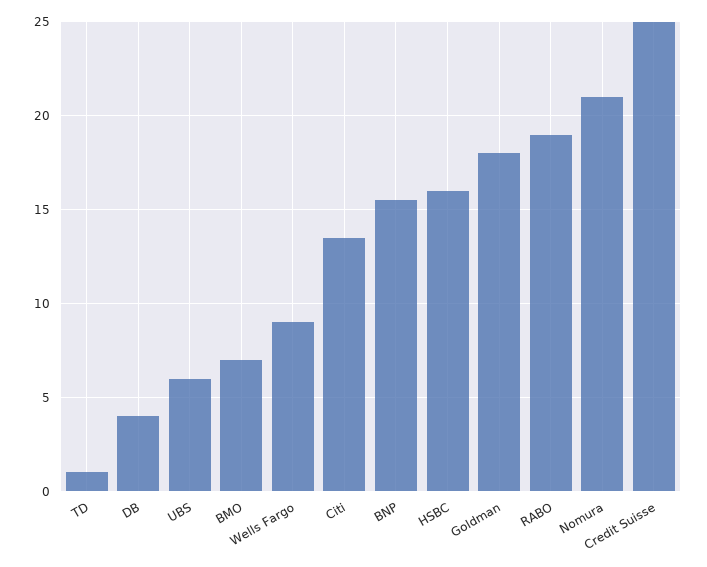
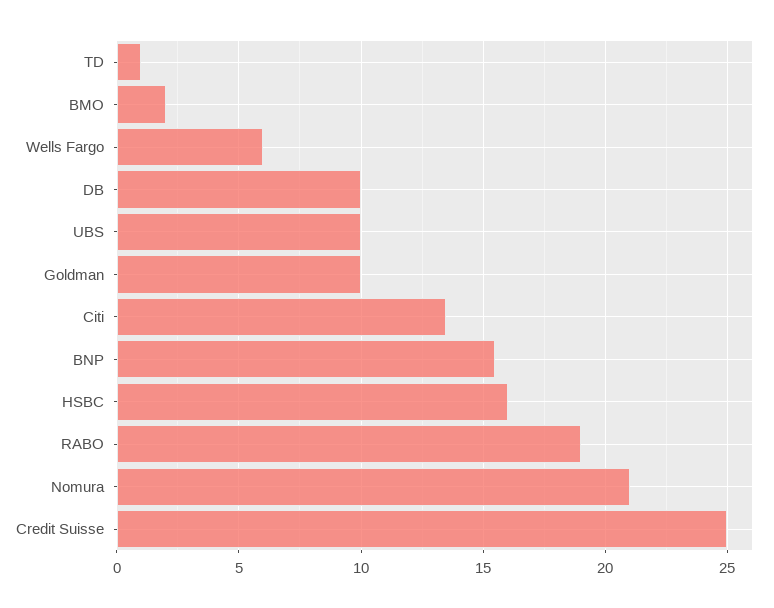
  {
    "TD": 1,
-   "DB": 4,
+   "DB": 10,
-   "UBS": 6,
+   "UBS": 10,
-   "BMO": 7,
+   "BMO": 2,
-   "Wells Fargo": 9,
+   "Wells Fargo": 6,
    "Citi": 13.5,
    "BNP": 15.5,
    "HSBC": 16,
-   "Goldman": 18,
+   "Goldman": 10,
    "RABO": 19,
    "Nomura": 21,
    "Credit Suisse": 25
  }

